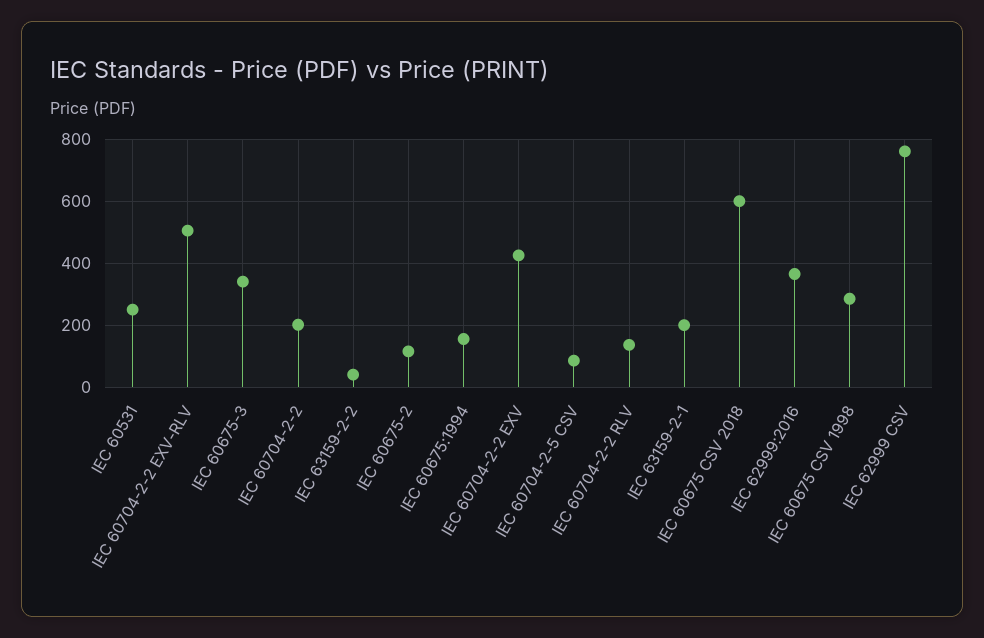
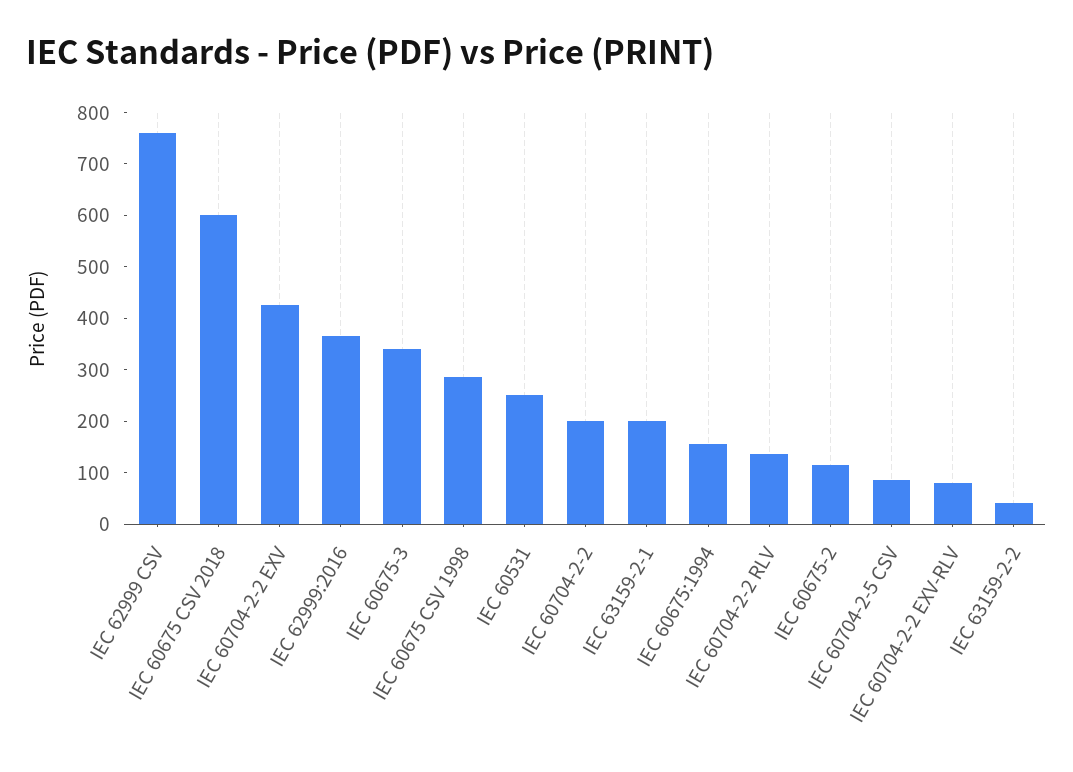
  {
    "IEC 60531": 260,
-   "IEC 60704-2-2 EXV-RLV": 500,
+   "IEC 60704-2-2 EXV-RLV": 80,
    "IEC 60675-3": 340,
    "IEC 60704-2-2": 200,
    "IEC 63159-2-2": 40,
    "IEC 60675-2": 120,
    "IEC 60675:1994": 160,
    "IEC 60704-2-2 EXV": 420,
    "IEC 60704-2-5 CSV": 80,
    "IEC 60704-2-2 RLV": 140,
    "IEC 63159-2-1": 200,
    "IEC 60675 CSV 2018": 600,
    "IEC 62999:2016": 360,
    "IEC 60675 CSV 1998": 280,
    "IEC 62999 CSV": 760
  }

